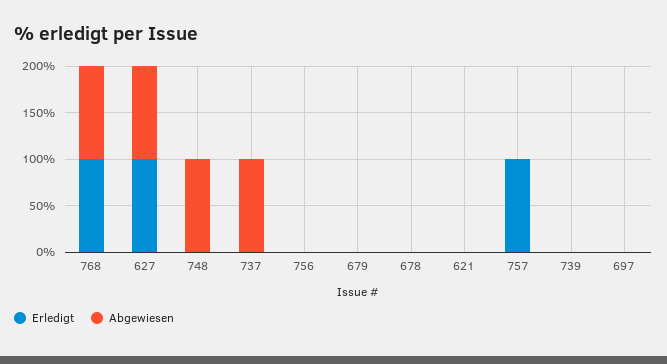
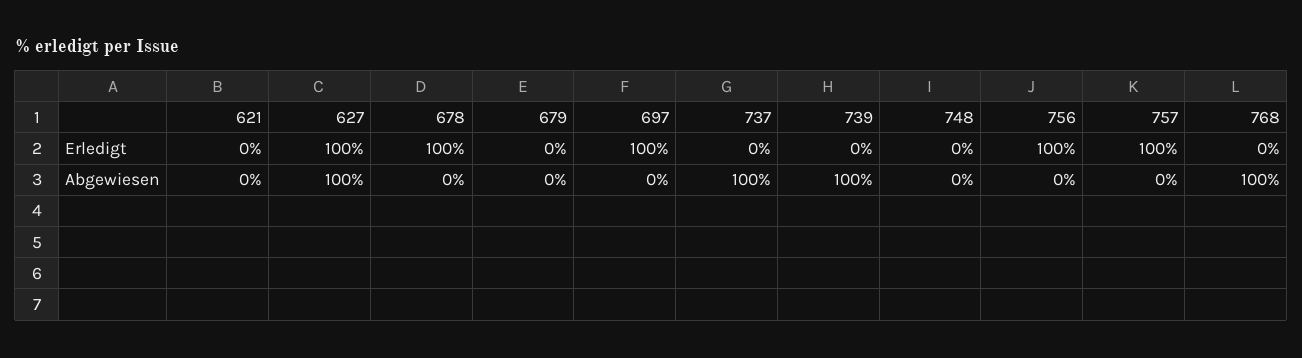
  {
    "Erledigt": {
-     "768": 100,
+     "768": 0,
      "627": 100,
      "748": 0,
      "737": 0,
-     "756": 0,
+     "756": 100,
      "679": 0,
-     "678": 0,
+     "678": 100,
      "621": 0,
      "757": 100,
      "739": 0,
-     "697": 0
+     "697": 100
    },
    "Abgewiesen": {
      "768": 100,
      "627": 100,
-     "748": 100,
+     "748": 0,
      "737": 100,
      "756": 0,
      "679": 0,
      "678": 0,
      "621": 0,
      "757": 0,
-     "739": 0,
+     "739": 100,
      "697": 0
    }
  }

